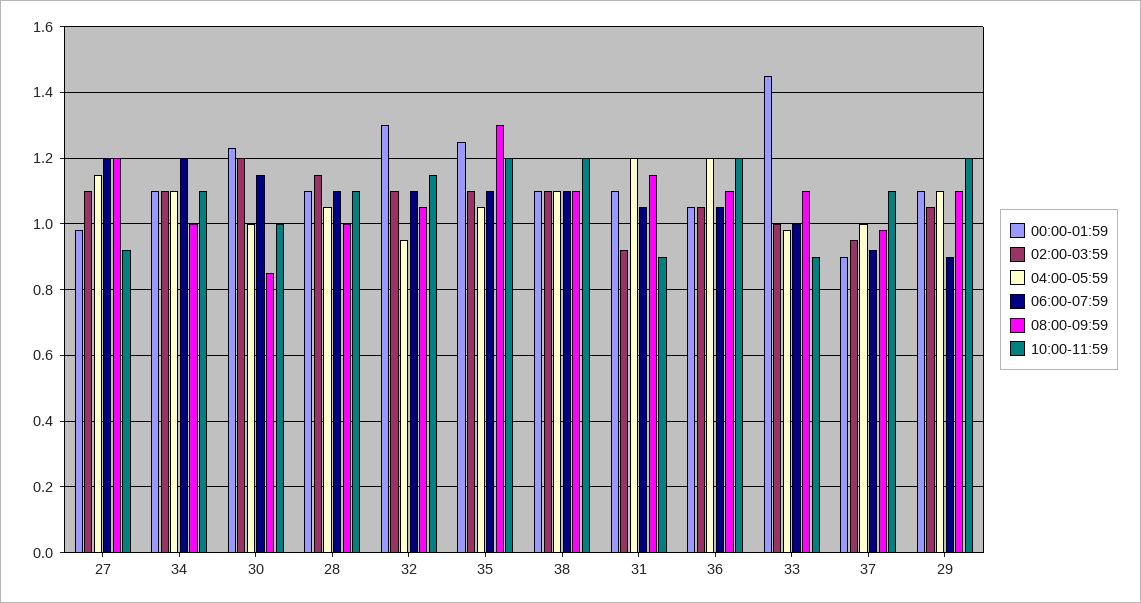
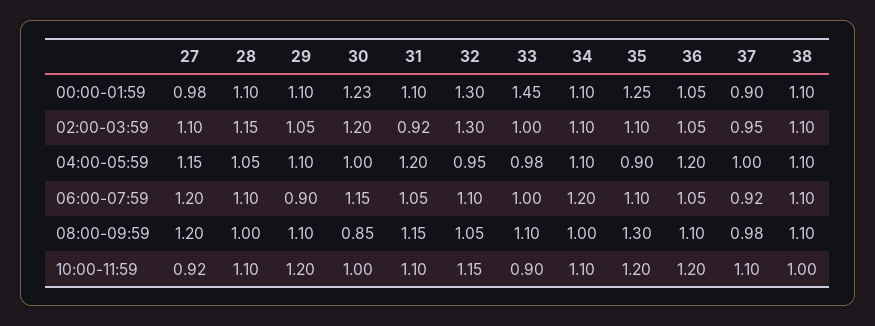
  {
    "00:00-01:59": {
      "27": 0.98,
      "34": 1.1,
      "30": 1.23,
      "28": 1.1,
      "32": 1.3,
      "35": 1.25,
      "38": 1.1,
      "31": 1.1,
      "36": 1.05,
      "33": 1.45,
      "37": 0.9,
      "29": 1.1
    },
    "02:00-03:59": {
      "27": 1.1,
      "34": 1.1,
      "30": 1.2,
      "28": 1.15,
-     "32": 1.1,
+     "32": 1.3,
      "35": 1.1,
      "38": 1.1,
      "31": 0.92,
      "36": 1.05,
      "33": 1,
      "37": 0.95,
      "29": 1.05
    },
    "04:00-05:59": {
      "27": 1.15,
      "34": 1.1,
      "30": 1,
      "28": 1.05,
      "32": 0.95,
-     "35": 1.05,
+     "35": 0.9,
      "38": 1.1,
      "31": 1.2,
      "36": 1.2,
      "33": 0.98,
      "37": 1,
      "29": 1.1
    },
    "06:00-07:59": {
      "27": 1.2,
      "34": 1.2,
      "30": 1.15,
      "28": 1.1,
      "32": 1.1,
      "35": 1.1,
      "38": 1.1,
      "31": 1.05,
      "36": 1.05,
      "33": 1,
      "37": 0.92,
      "29": 0.9
    },
    "08:00-09:59": {
      "27": 1.2,
      "34": 1,
      "30": 0.85,
      "28": 1,
      "32": 1.05,
      "35": 1.3,
      "38": 1.1,
      "31": 1.15,
      "36": 1.1,
      "33": 1.1,
      "37": 0.98,
      "29": 1.1
    },
    "10:00-11:59": {
      "27": 0.92,
      "34": 1.1,
      "30": 1,
      "28": 1.1,
      "32": 1.15,
      "35": 1.2,
-     "38": 1.2,
+     "38": 1,
-     "31": 0.9,
+     "31": 1.1,
      "36": 1.2,
      "33": 0.9,
      "37": 1.1,
      "29": 1.2
    }
  }

